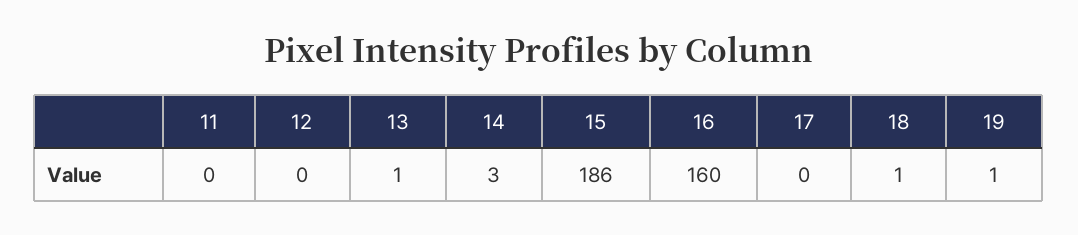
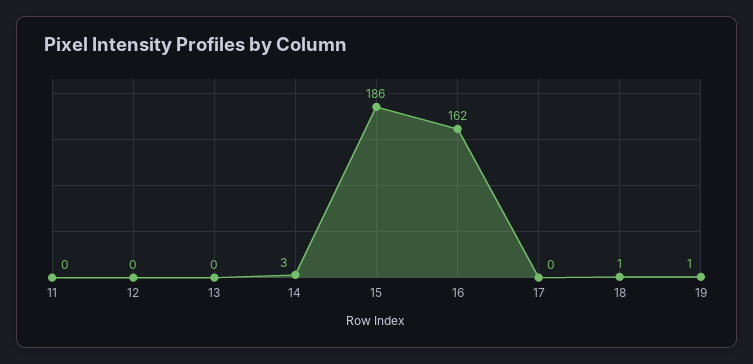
  {
    "11": 0,
    "12": 0,
-   "13": 1,
+   "13": 0,
    "14": 3,
    "15": 186,
-   "16": 160,
+   "16": 162,
    "17": 0,
    "18": 1,
    "19": 1
  }

